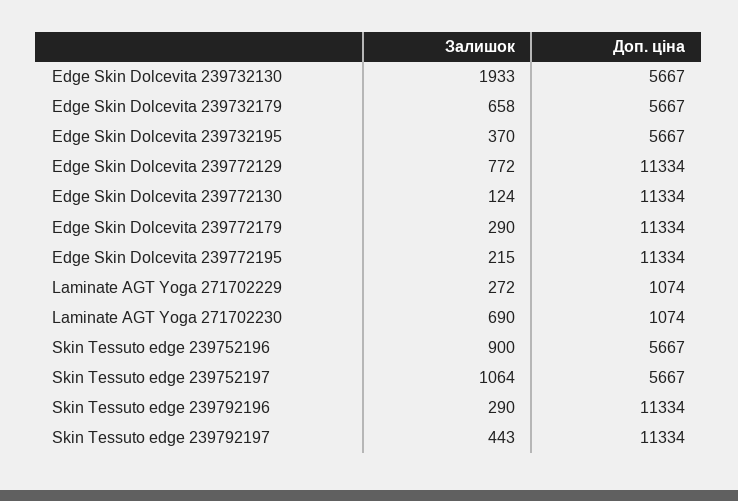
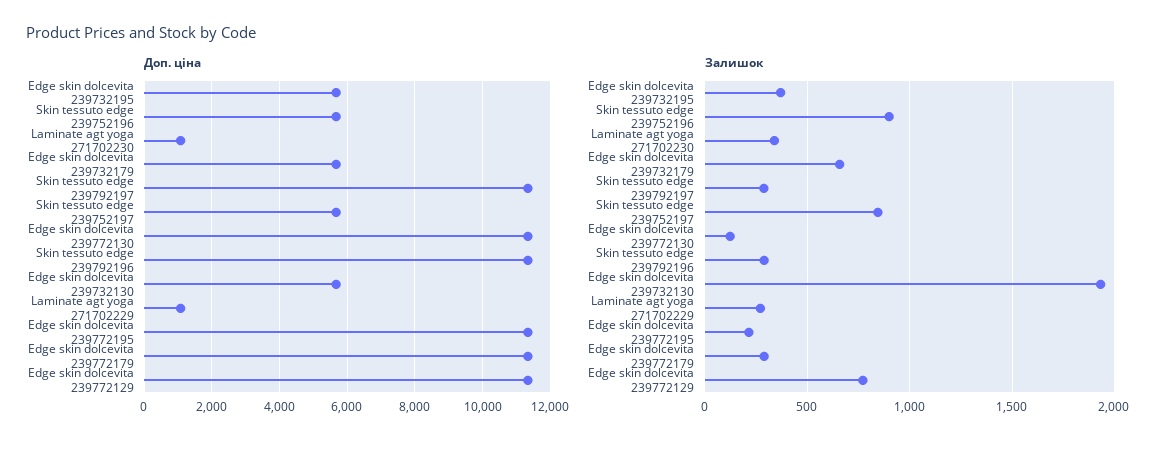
  {
    "Залишок": {
      "Edge Skin Dolcevita 239732130": 1933,
      "Edge Skin Dolcevita 239732179": 658,
      "Edge Skin Dolcevita 239732195": 370,
      "Edge Skin Dolcevita 239772129": 772,
      "Edge Skin Dolcevita 239772130": 124,
      "Edge Skin Dolcevita 239772179": 290,
      "Edge Skin Dolcevita 239772195": 215,
      "Laminate AGT Yoga 271702229": 272,
-     "Laminate AGT Yoga 271702230": 690,
+     "Laminate AGT Yoga 271702230": 350,
      "Skin Tessuto edge 239752196": 900,
-     "Skin Tessuto edge 239752197": 1064,
+     "Skin Tessuto edge 239752197": 850,
      "Skin Tessuto edge 239792196": 290,
-     "Skin Tessuto edge 239792197": 443
+     "Skin Tessuto edge 239792197": 300
    },
    "Доп. ціна": {
      "Edge Skin Dolcevita 239732130": 5667,
      "Edge Skin Dolcevita 239732179": 5667,
      "Edge Skin Dolcevita 239732195": 5667,
      "Edge Skin Dolcevita 239772129": 11334,
      "Edge Skin Dolcevita 239772130": 11334,
      "Edge Skin Dolcevita 239772179": 11334,
      "Edge Skin Dolcevita 239772195": 11334,
      "Laminate AGT Yoga 271702229": 1074,
      "Laminate AGT Yoga 271702230": 1074,
      "Skin Tessuto edge 239752196": 5667,
      "Skin Tessuto edge 239752197": 5667,
      "Skin Tessuto edge 239792196": 11334,
      "Skin Tessuto edge 239792197": 11334
    }
  }

